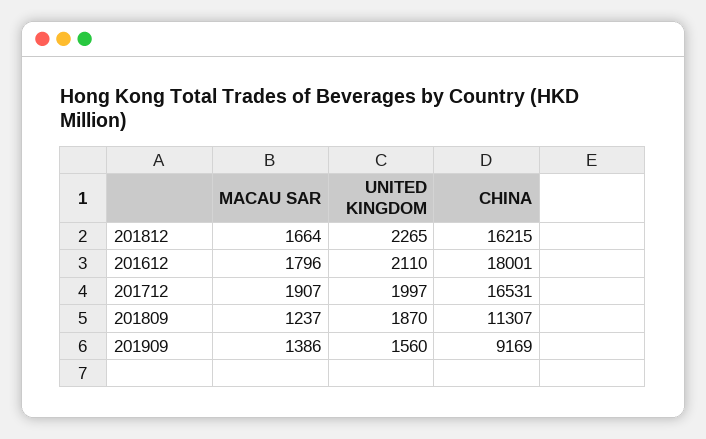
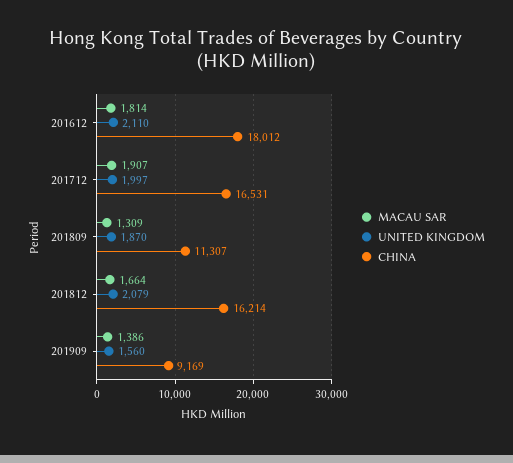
  {
    "MACAU SAR": {
      "201812": 1664,
-     "201612": 1796,
+     "201612": 1814,
      "201712": 1907,
-     "201809": 1237,
+     "201809": 1309,
      "201909": 1386
    },
    "UNITED KINGDOM": {
-     "201812": 2265,
+     "201812": 2079,
      "201612": 2110,
      "201712": 1997,
      "201809": 1870,
      "201909": 1560
    },
    "CHINA": {
-     "201812": 16215,
+     "201812": 16214,
-     "201612": 18001,
+     "201612": 18012,
      "201712": 16531,
      "201809": 11307,
      "201909": 9169
    }
  }

